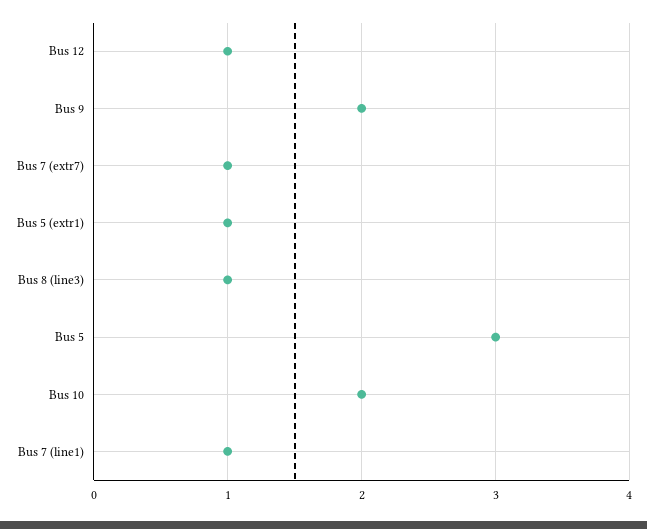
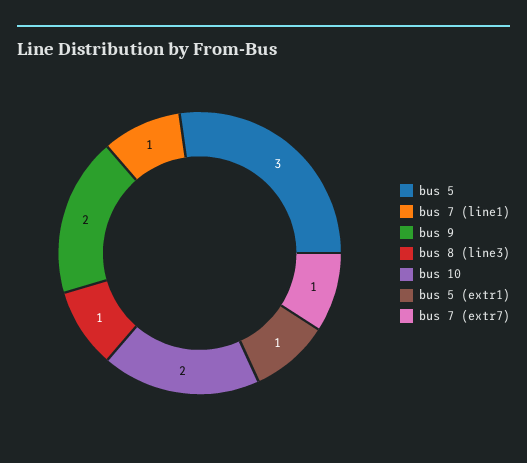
  {
-   "Bus 12": 1,
    "Bus 9": 2,
    "Bus 7 (extr7)": 1,
    "Bus 5 (extr1)": 1,
    "Bus 8 (line3)": 1,
    "Bus 5": 3,
    "Bus 10": 2,
    "Bus 7 (line1)": 1
  }

